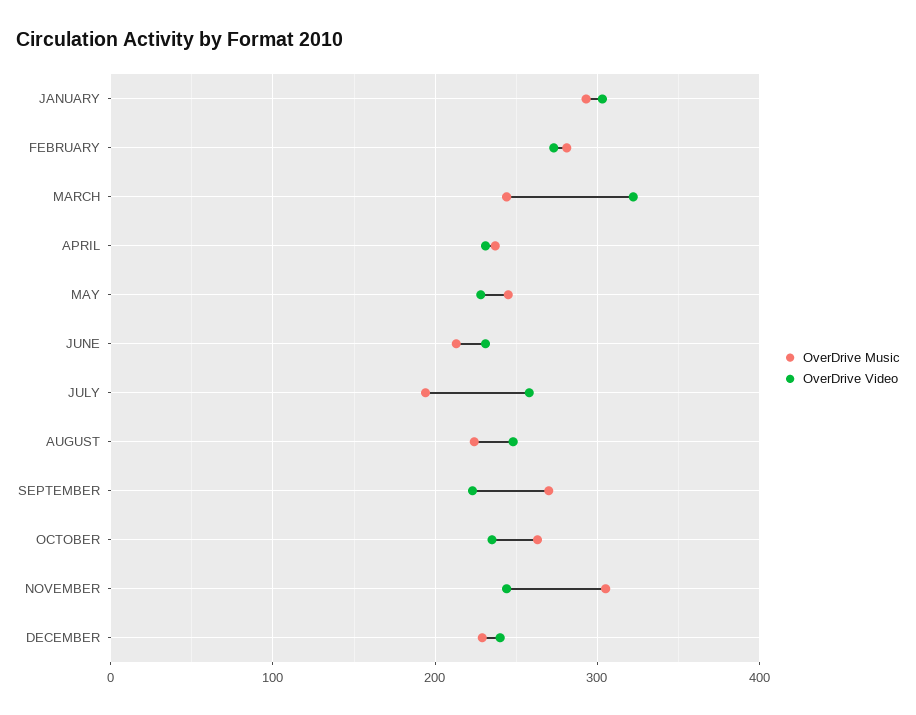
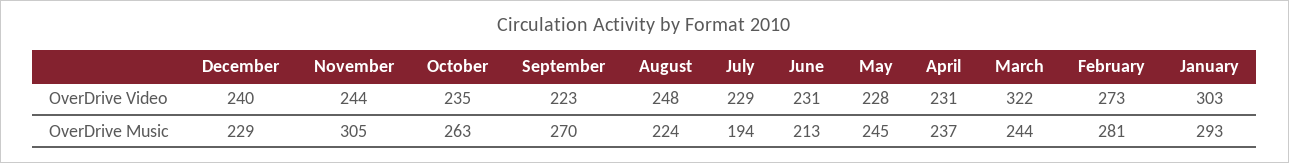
  {
    "OverDrive Music": {
      "JANUARY": 293,
      "FEBRUARY": 281,
      "MARCH": 244,
      "APRIL": 237,
      "MAY": 245,
      "JUNE": 213,
      "JULY": 194,
      "AUGUST": 224,
      "SEPTEMBER": 270,
      "OCTOBER": 263,
      "NOVEMBER": 305,
      "DECEMBER": 229
    },
    "OverDrive Video": {
      "JANUARY": 303,
      "FEBRUARY": 273,
      "MARCH": 322,
      "APRIL": 231,
      "MAY": 228,
      "JUNE": 231,
-     "JULY": 260,
+     "JULY": 229,
      "AUGUST": 248,
      "SEPTEMBER": 223,
      "OCTOBER": 235,
      "NOVEMBER": 244,
      "DECEMBER": 240
    }
  }

